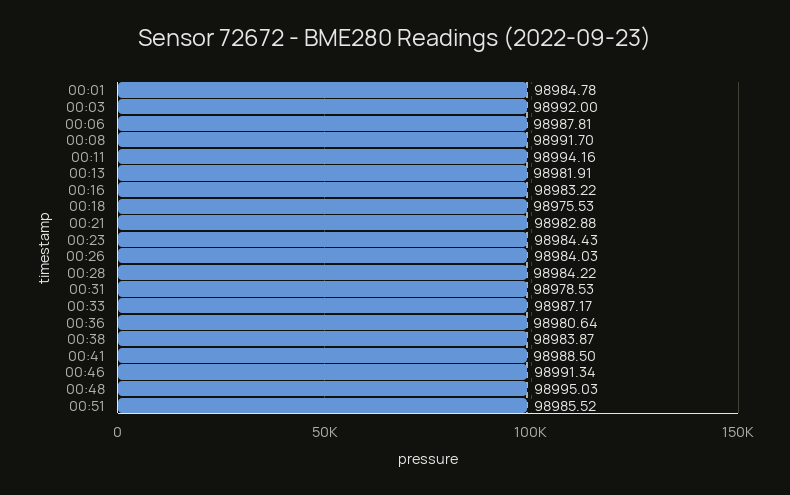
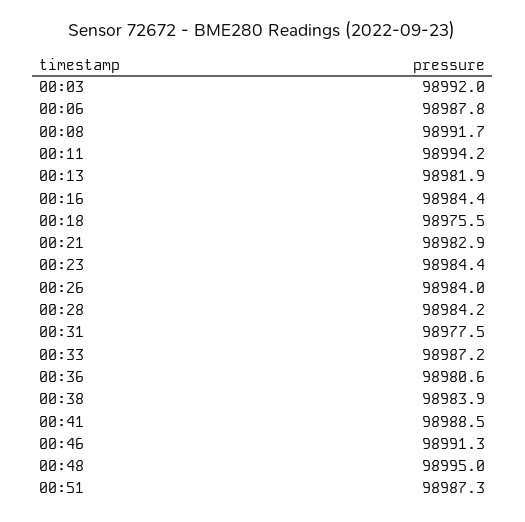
  {
-   "00:01": 98984.78,
    "00:03": 98992,
    "00:06": 98987.81,
    "00:08": 98991.7,
    "00:11": 98994.16,
    "00:13": 98981.91,
-   "00:16": 98983.22,
+   "00:16": 98984.4,
    "00:18": 98975.53,
    "00:21": 98982.88,
    "00:23": 98984.43,
    "00:26": 98984.03,
    "00:28": 98984.22,
-   "00:31": 98978.53,
+   "00:31": 98977.5,
    "00:33": 98987.17,
    "00:36": 98980.64,
    "00:38": 98983.87,
    "00:41": 98988.5,
    "00:46": 98991.34,
    "00:48": 98995.03,
-   "00:51": 98985.52
+   "00:51": 98987.3
  }

